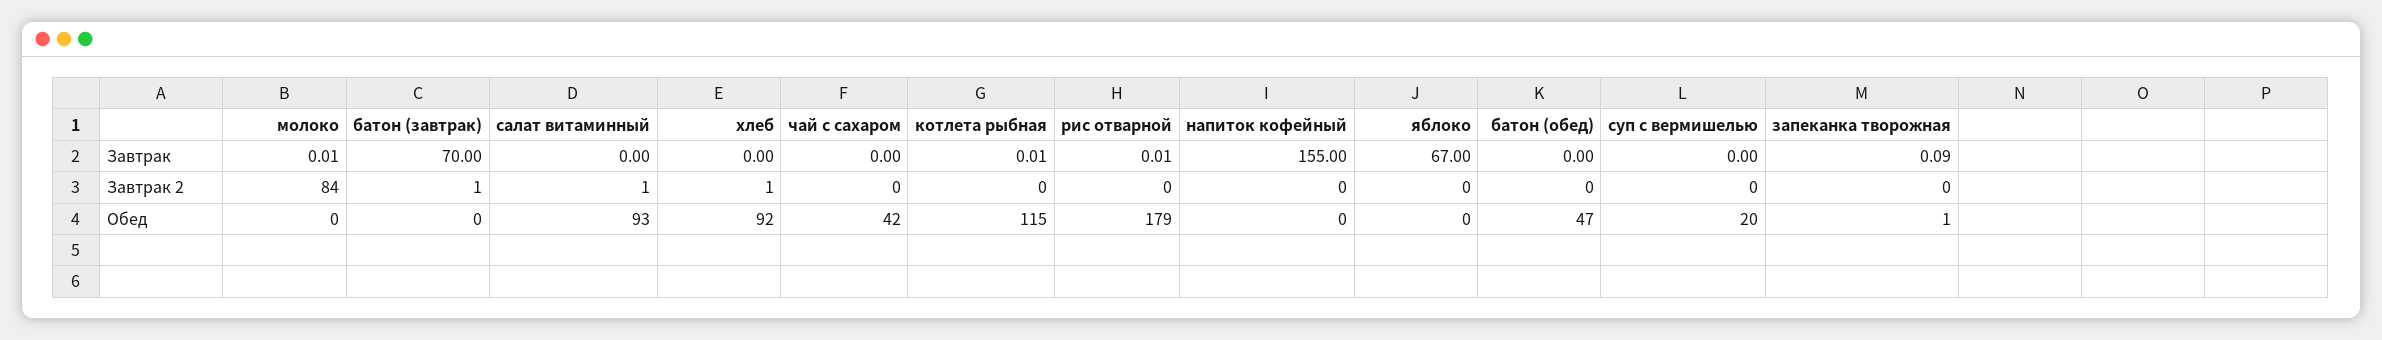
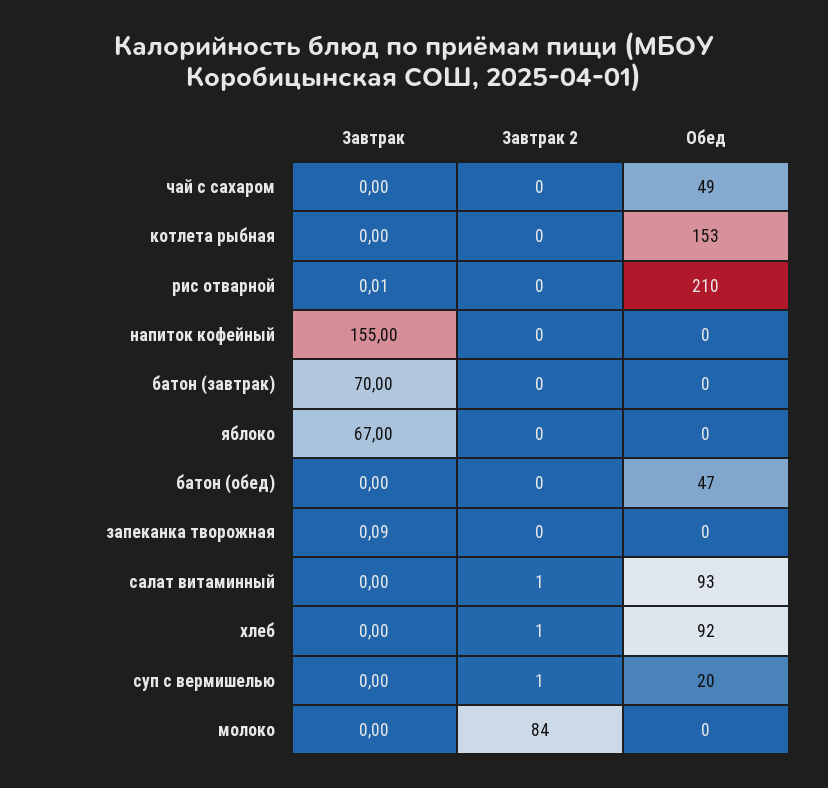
  {
    "молоко": {
-     "Завтрак": 0.01,
+     "Завтрак": 0,
      "Завтрак 2": 84,
      "Обед": 0
    },
    "батон (завтрак)": {
      "Завтрак": 70,
-     "Завтрак 2": 1,
+     "Завтрак 2": 0,
      "Обед": 0
    },
    "салат витаминный": {
      "Завтрак": 0,
      "Завтрак 2": 1,
      "Обед": 93
    },
    "хлеб": {
      "Завтрак": 0,
      "Завтрак 2": 1,
      "Обед": 92
    },
    "чай с сахаром": {
      "Завтрак": 0,
      "Завтрак 2": 0,
-     "Обед": 42
+     "Обед": 49
    },
    "котлета рыбная": {
-     "Завтрак": 0.01,
+     "Завтрак": 0,
      "Завтрак 2": 0,
-     "Обед": 115
+     "Обед": 153
    },
    "рис отварной": {
      "Завтрак": 0.01,
      "Завтрак 2": 0,
-     "Обед": 179
+     "Обед": 210
    },
    "напиток кофейный": {
      "Завтрак": 155,
      "Завтрак 2": 0,
      "Обед": 0
    },
    "яблоко": {
      "Завтрак": 67,
      "Завтрак 2": 0,
      "Обед": 0
    },
    "батон (обед)": {
      "Завтрак": 0,
      "Завтрак 2": 0,
      "Обед": 47
    },
    "суп с вермишелью": {
      "Завтрак": 0,
-     "Завтрак 2": 0,
+     "Завтрак 2": 1,
      "Обед": 20
    },
    "запеканка творожная": {
      "Завтрак": 0.09,
      "Завтрак 2": 0,
-     "Обед": 1
+     "Обед": 0
    }
  }

